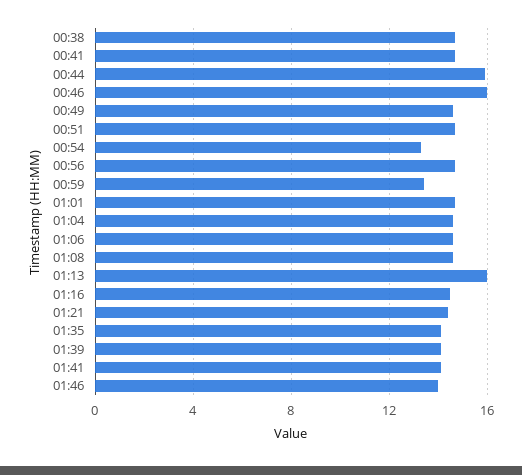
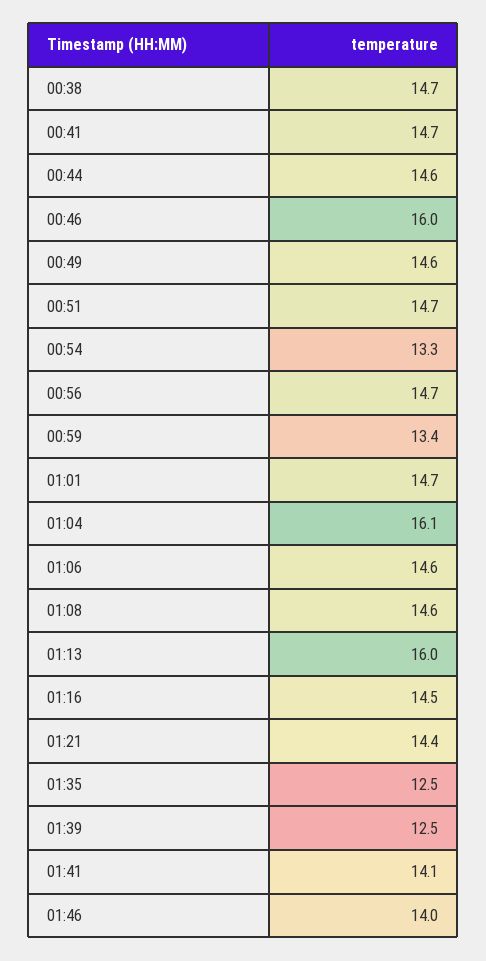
  {
    "00:38": 14.7,
    "00:41": 14.7,
-   "00:44": 16,
+   "00:44": 14.6,
    "00:46": 16,
    "00:49": 14.6,
    "00:51": 14.7,
    "00:54": 13.3,
    "00:56": 14.7,
    "00:59": 13.4,
    "01:01": 14.7,
-   "01:04": 14.5,
+   "01:04": 16.1,
    "01:06": 14.6,
    "01:08": 14.6,
    "01:13": 16,
    "01:16": 14.5,
    "01:21": 14.4,
-   "01:35": 14,
+   "01:35": 12.5,
-   "01:39": 14,
+   "01:39": 12.5,
    "01:41": 14.1,
    "01:46": 14
  }

